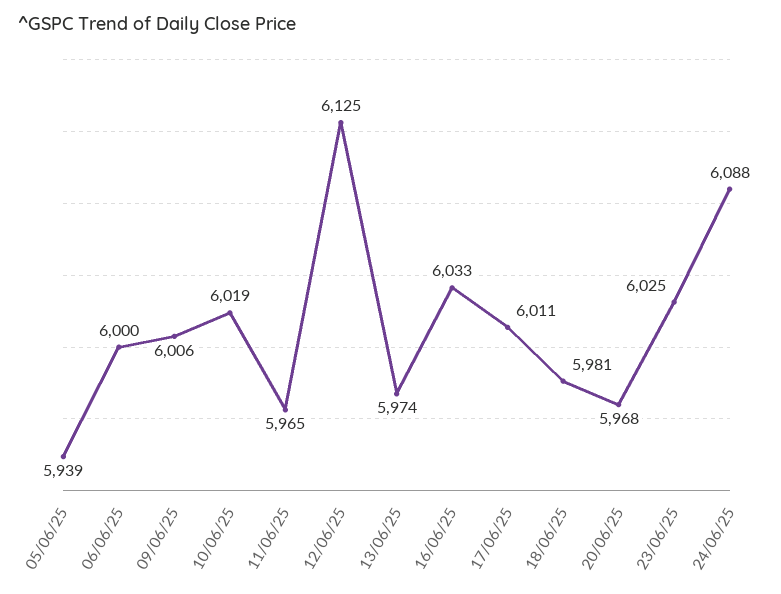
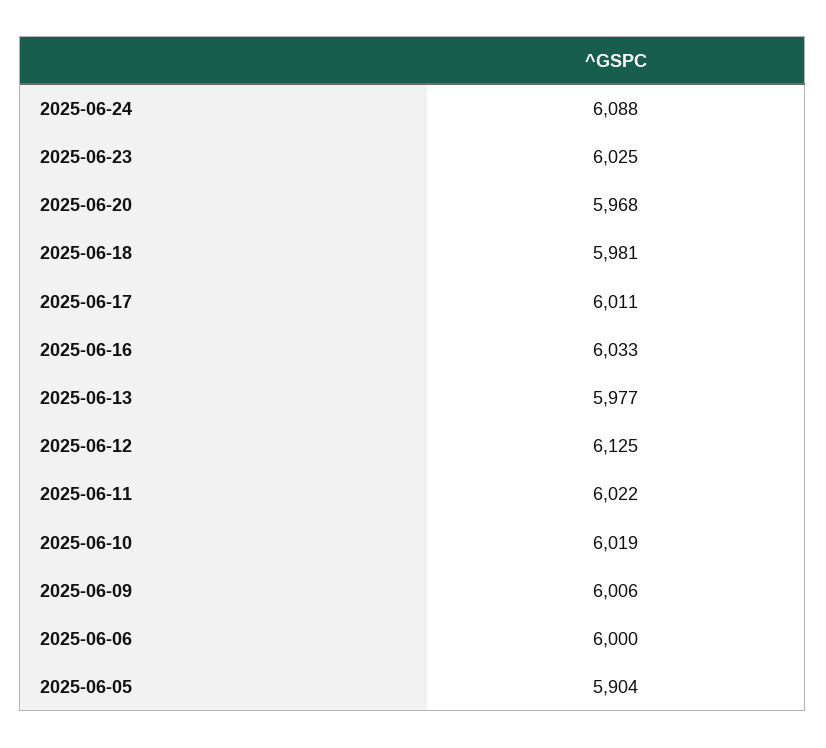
  {
-   "05/06/25": 5939,
+   "05/06/25": 5904,
    "06/06/25": 6000,
    "09/06/25": 6006,
    "10/06/25": 6019,
-   "11/06/25": 5965,
+   "11/06/25": 6022,
    "12/06/25": 6125,
-   "13/06/25": 5974,
+   "13/06/25": 5977,
    "16/06/25": 6033,
    "17/06/25": 6011,
    "18/06/25": 5981,
    "20/06/25": 5968,
    "23/06/25": 6025,
    "24/06/25": 6088
  }

